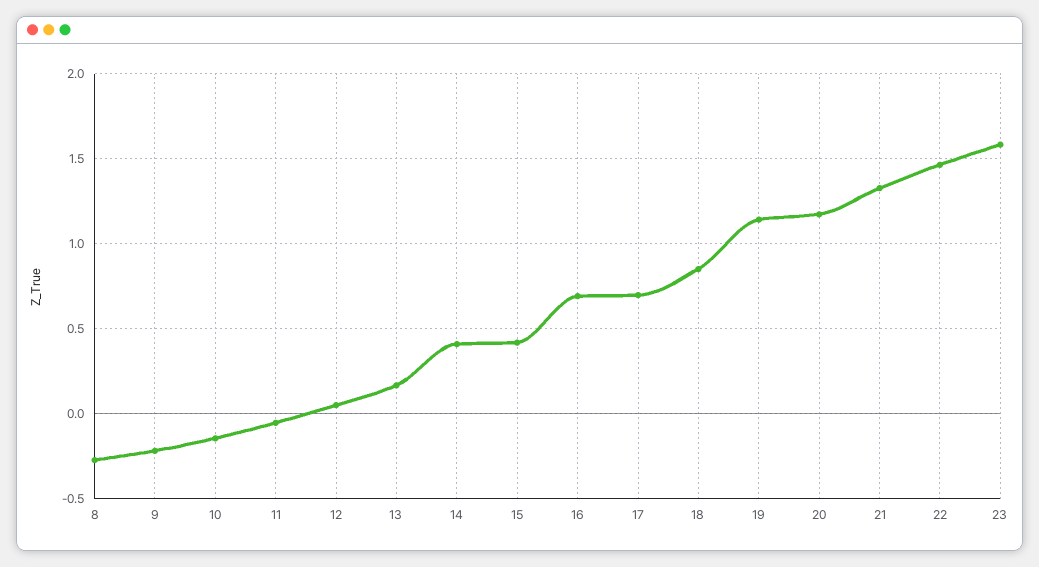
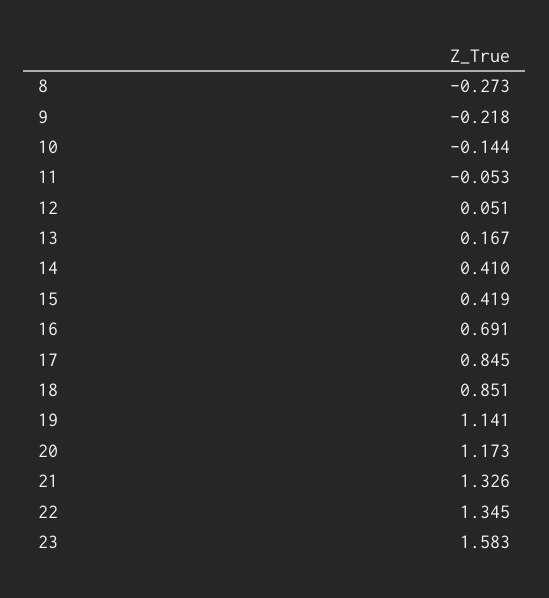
  {
    "8": -0.273,
    "9": -0.218,
    "10": -0.144,
    "11": -0.053,
    "12": 0.051,
    "13": 0.167,
    "14": 0.41,
    "15": 0.419,
    "16": 0.691,
-   "17": 0.7,
+   "17": 0.845,
    "18": 0.851,
    "19": 1.141,
    "20": 1.173,
    "21": 1.326,
-   "22": 1.45,
+   "22": 1.345,
    "23": 1.583
  }

